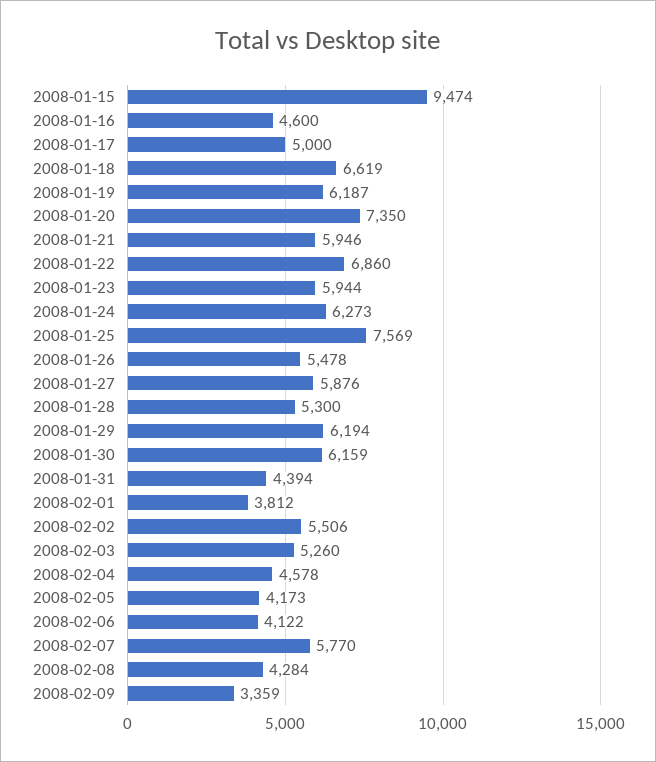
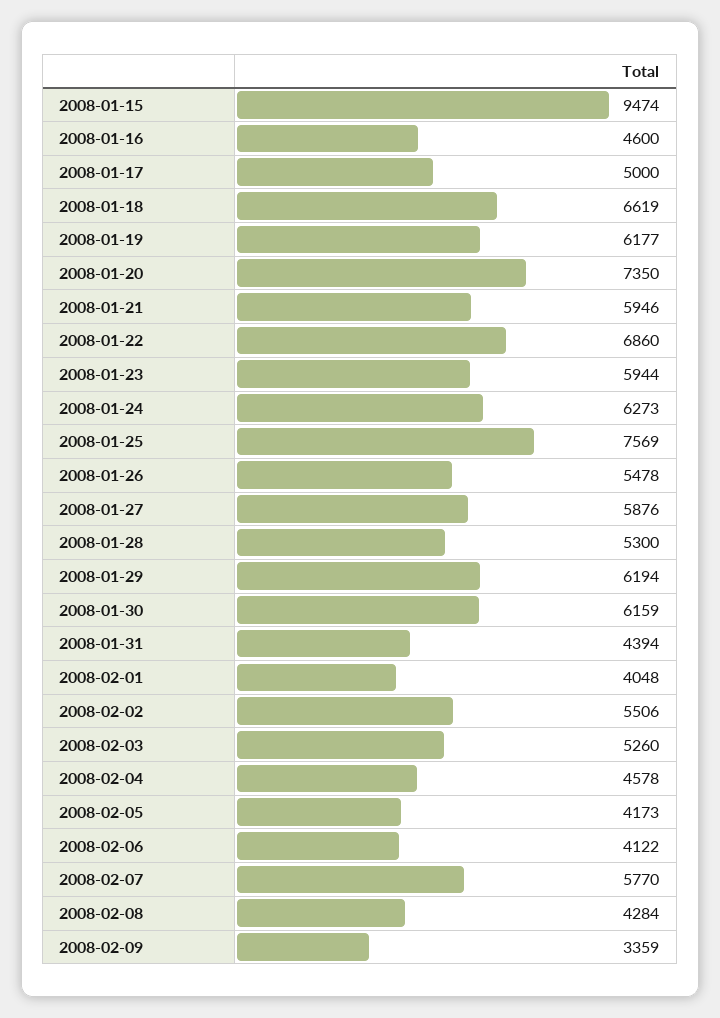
  {
    "2008-01-15": 9474,
    "2008-01-16": 4600,
    "2008-01-17": 5000,
    "2008-01-18": 6619,
-   "2008-01-19": 6187,
+   "2008-01-19": 6177,
    "2008-01-20": 7350,
    "2008-01-21": 5946,
    "2008-01-22": 6860,
    "2008-01-23": 5944,
    "2008-01-24": 6273,
    "2008-01-25": 7569,
    "2008-01-26": 5478,
    "2008-01-27": 5876,
    "2008-01-28": 5300,
    "2008-01-29": 6194,
    "2008-01-30": 6159,
    "2008-01-31": 4394,
-   "2008-02-01": 3812,
+   "2008-02-01": 4048,
    "2008-02-02": 5506,
    "2008-02-03": 5260,
    "2008-02-04": 4578,
    "2008-02-05": 4173,
    "2008-02-06": 4122,
    "2008-02-07": 5770,
    "2008-02-08": 4284,
    "2008-02-09": 3359
  }

